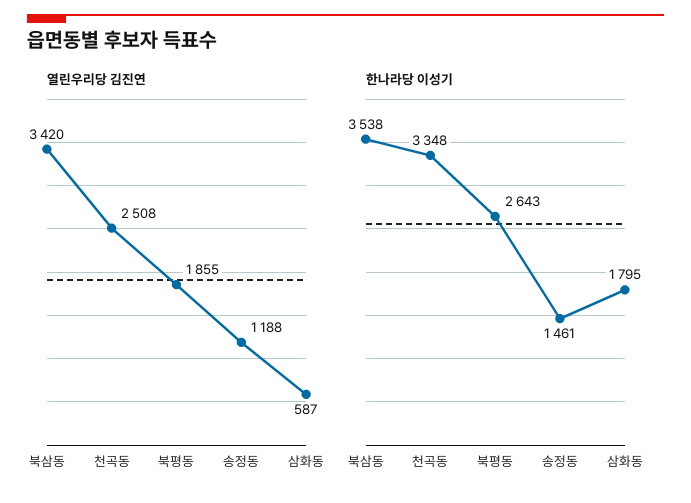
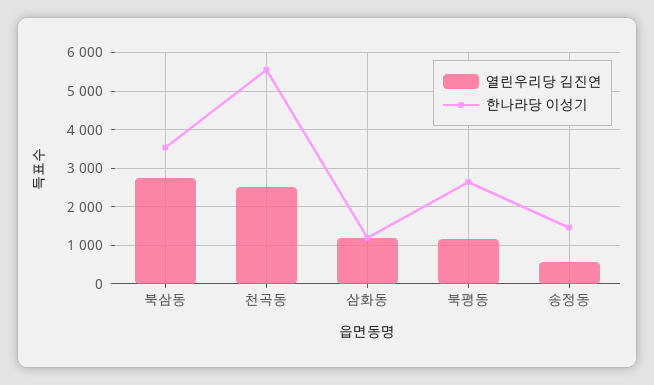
  {
    "열린우리당 김진연": {
-     "북삼동": 3420,
+     "북삼동": 2800,
      "천곡동": 2508,
-     "북평동": 1855,
+     "북평동": 1200,
-     "송정동": 1188,
+     "송정동": 600,
-     "삼화동": 587
+     "삼화동": 1200
    },
    "한나라당 이성기": {
      "북삼동": 3538,
-     "천곡동": 3348,
+     "천곡동": 5600,
      "북평동": 2643,
      "송정동": 1461,
-     "삼화동": 1795
+     "삼화동": 1200
    }
  }

